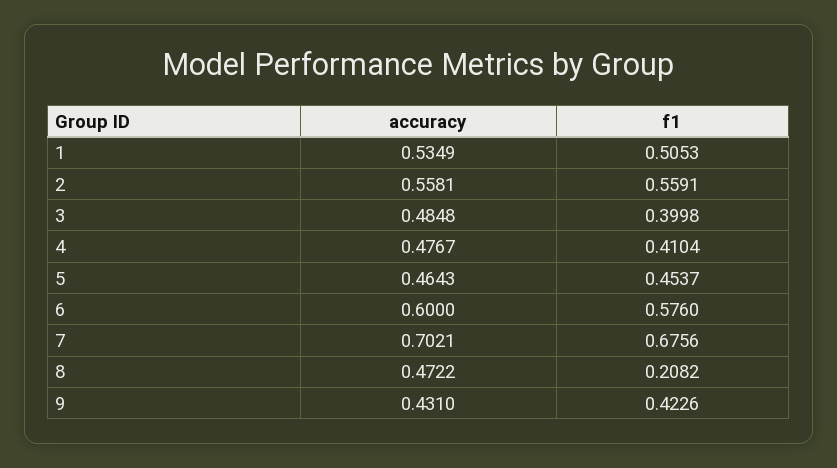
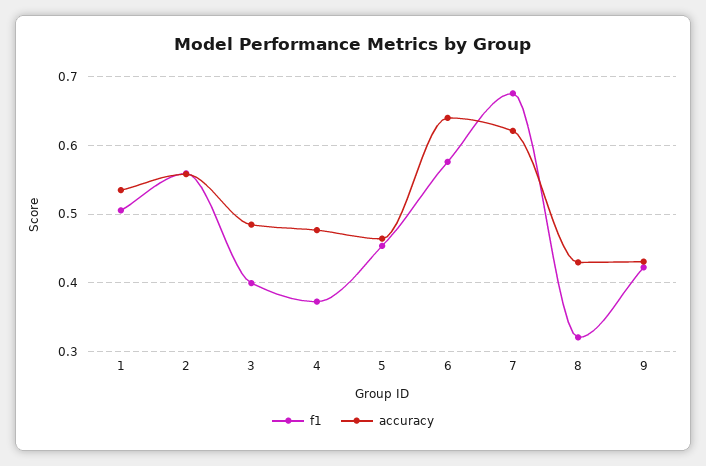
  {
    "accuracy": {
      "1": 0.5349,
      "2": 0.5581,
      "3": 0.4848,
      "4": 0.4767,
      "5": 0.4643,
-     "6": 0.6,
+     "6": 0.64,
-     "7": 0.7021,
+     "7": 0.62,
-     "8": 0.4722,
+     "8": 0.43,
      "9": 0.431
    },
    "f1": {
      "1": 0.5053,
      "2": 0.5591,
      "3": 0.3998,
-     "4": 0.4104,
+     "4": 0.37,
      "5": 0.4537,
      "6": 0.576,
      "7": 0.6756,
-     "8": 0.2082,
+     "8": 0.32,
      "9": 0.4226
    }
  }

